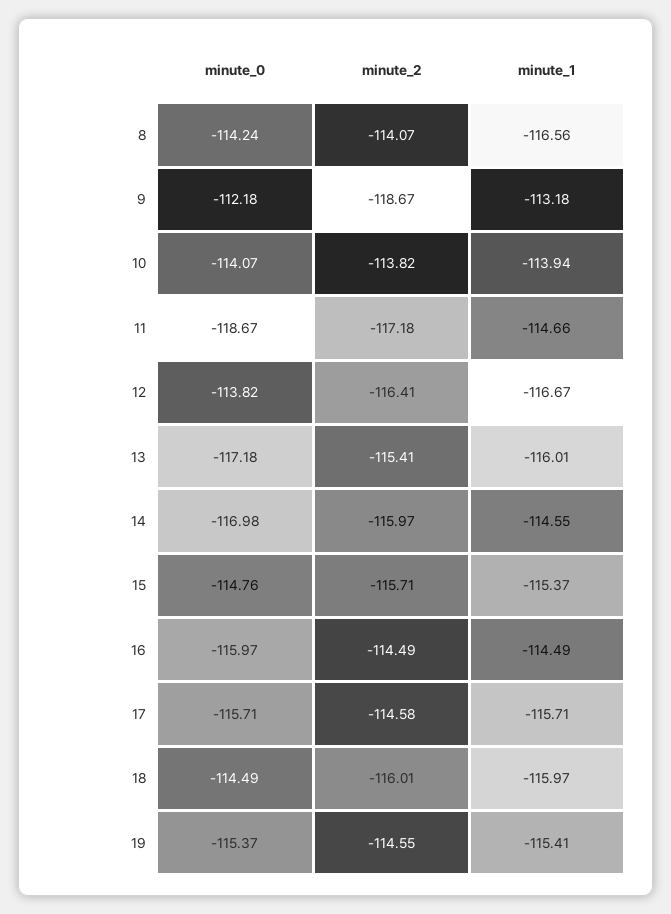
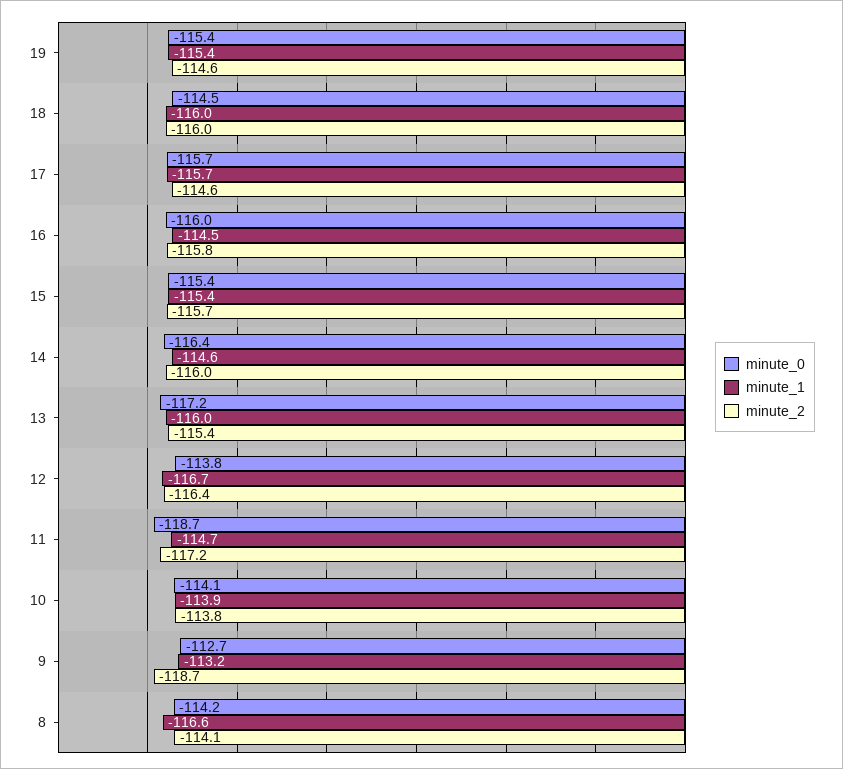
  {
    "minute_0": {
      "8": -114.24,
-     "9": -112.18,
+     "9": -112.7,
      "10": -114.07,
      "11": -118.67,
      "12": -113.82,
      "13": -117.18,
-     "14": -116.98,
+     "14": -116.4,
-     "15": -114.76,
+     "15": -115.4,
      "16": -115.97,
      "17": -115.71,
      "18": -114.49,
      "19": -115.37
    },
    "minute_2": {
      "8": -114.07,
      "9": -118.67,
      "10": -113.82,
      "11": -117.18,
      "12": -116.41,
      "13": -115.41,
      "14": -115.97,
      "15": -115.71,
-     "16": -114.49,
+     "16": -115.8,
      "17": -114.58,
      "18": -116.01,
      "19": -114.55
    },
    "minute_1": {
      "8": -116.56,
      "9": -113.18,
      "10": -113.94,
      "11": -114.66,
      "12": -116.67,
      "13": -116.01,
      "14": -114.55,
      "15": -115.37,
      "16": -114.49,
      "17": -115.71,
      "18": -115.97,
      "19": -115.41
    }
  }

